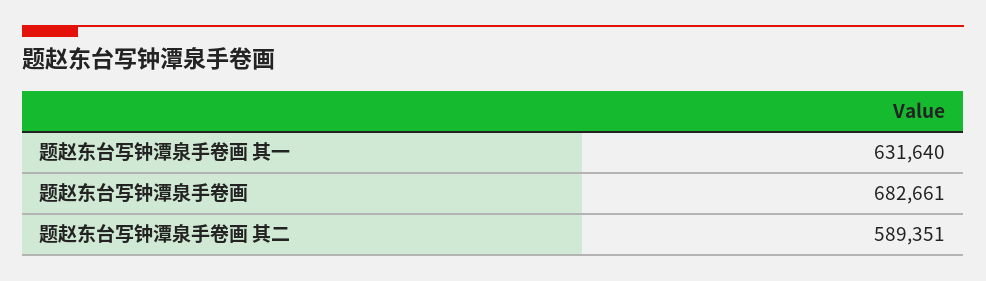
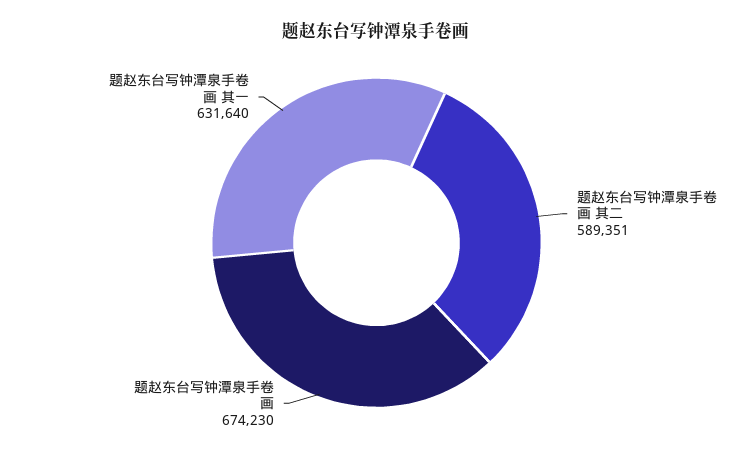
  {
    "题赵东台写钟潭泉手卷画 其一": 631640,
-   "题赵东台写钟潭泉手卷画": 682661,
+   "题赵东台写钟潭泉手卷画": 674230,
    "题赵东台写钟潭泉手卷画 其二": 589351
  }

